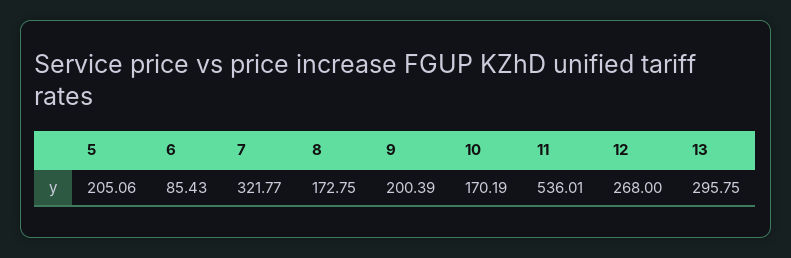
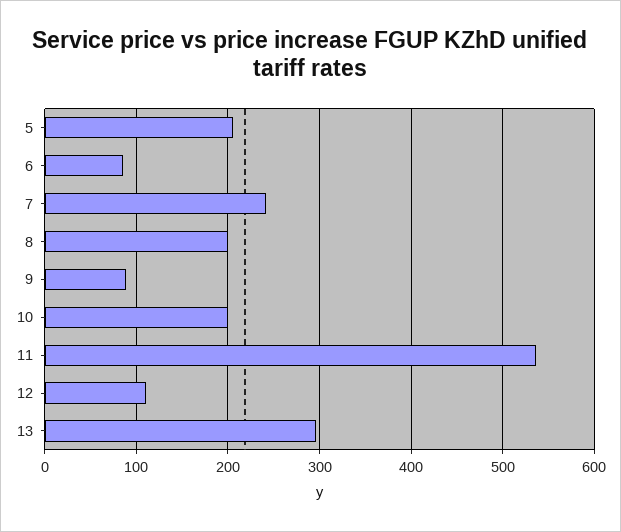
  {
    "5": 205.06,
    "6": 85.43,
-   "7": 321.77,
+   "7": 240,
-   "8": 172.75,
+   "8": 200,
-   "9": 200.39,
+   "9": 90,
-   "10": 170.19,
+   "10": 200,
    "11": 536.01,
-   "12": 268,
+   "12": 110,
    "13": 295.75
  }

